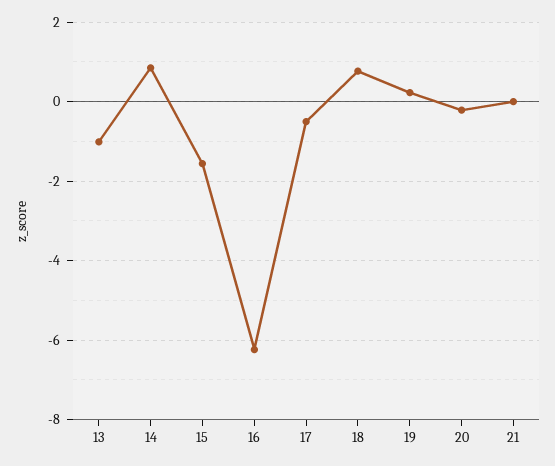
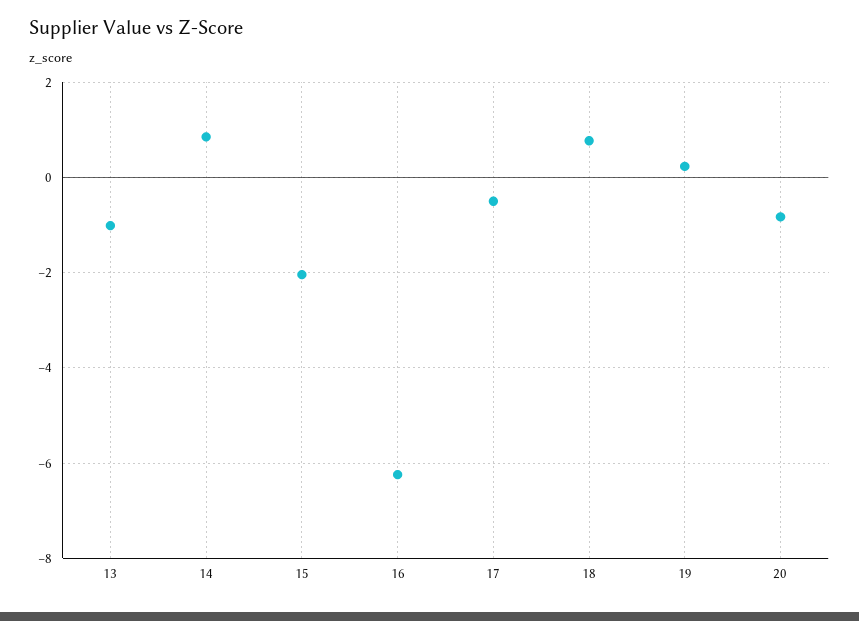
  {
    "13": -1,
    "14": 0.8,
-   "15": -1.6,
+   "15": -2,
    "16": -6.2,
    "17": -0.6,
    "18": 0.8,
    "19": 0.2,
-   "20": -0.2,
+   "20": -0.8
-   "21": 0
  }

